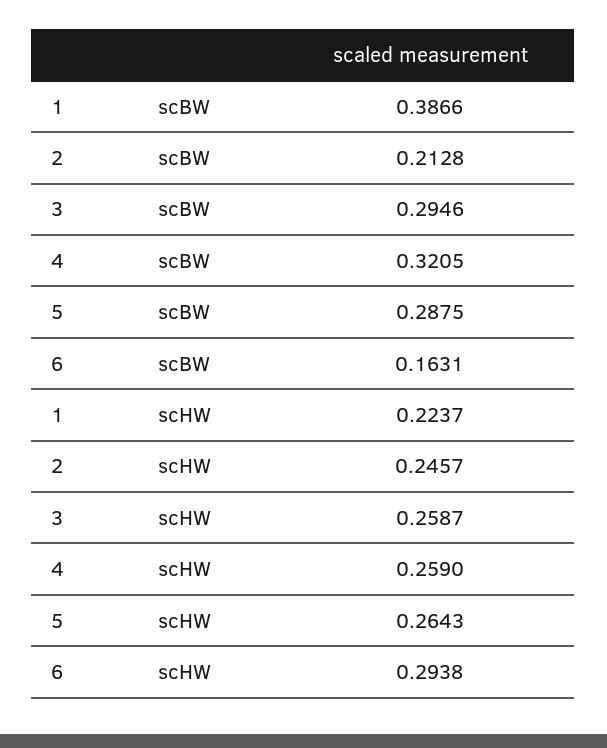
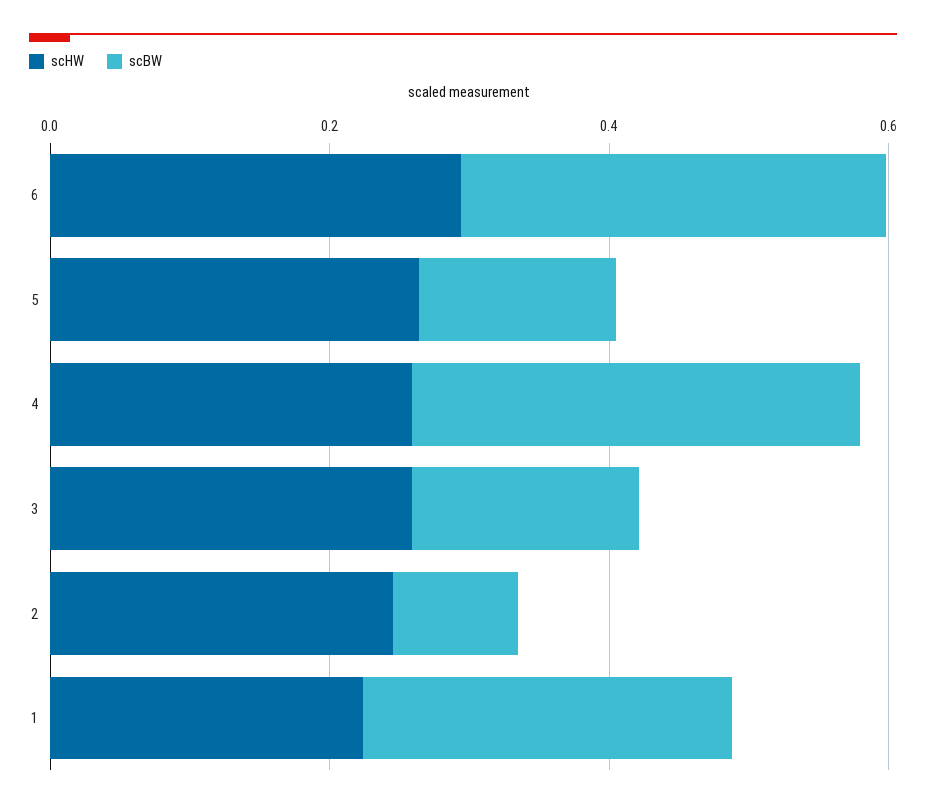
  {
    "scBW": {
-     "1": 0.3866,
+     "1": 0.25,
-     "2": 0.2128,
+     "2": 0.1,
-     "3": 0.2946,
+     "3": 0.15,
      "4": 0.3205,
-     "5": 0.2875,
+     "5": 0.15,
-     "6": 0.1631
+     "6": 0.3
    },
    "scHW": {
      "1": 0.2237,
      "2": 0.2457,
      "3": 0.2587,
      "4": 0.259,
      "5": 0.2643,
      "6": 0.2938
    }
  }

